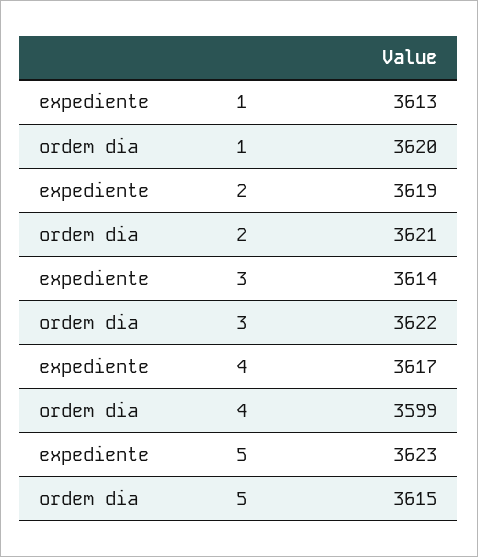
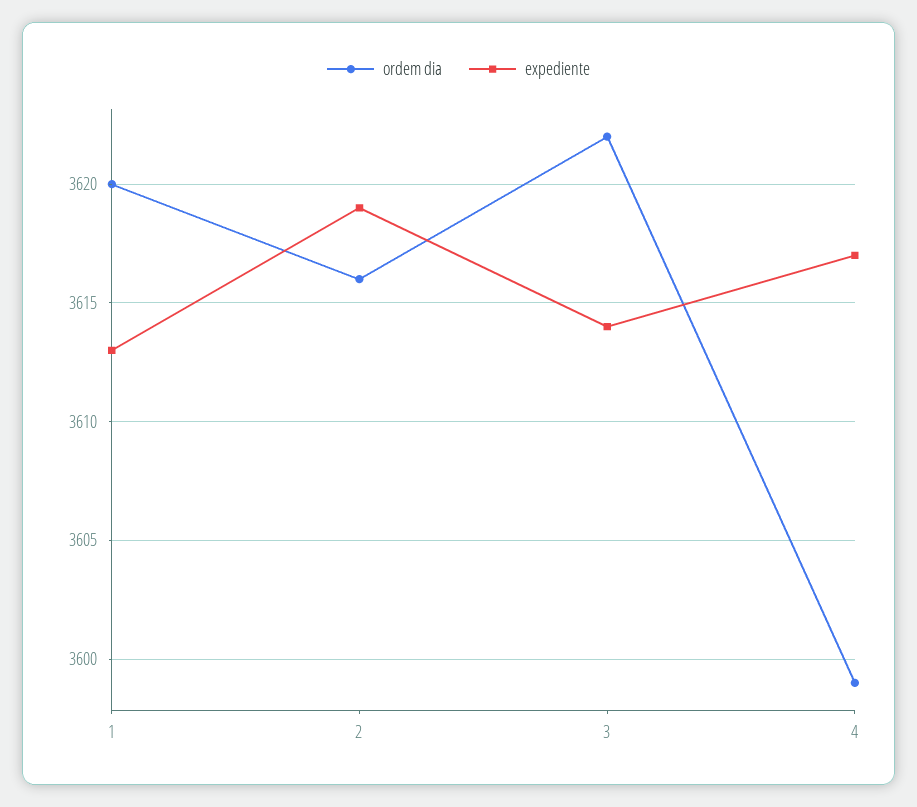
  {
    "expediente": {
      "1": 3613,
      "2": 3619,
      "3": 3614,
-     "4": 3617,
+     "4": 3617
-     "5": 3623
    },
    "ordem dia": {
      "1": 3620,
-     "2": 3621,
+     "2": 3616,
      "3": 3622,
-     "4": 3599,
+     "4": 3599
-     "5": 3615
    }
  }

